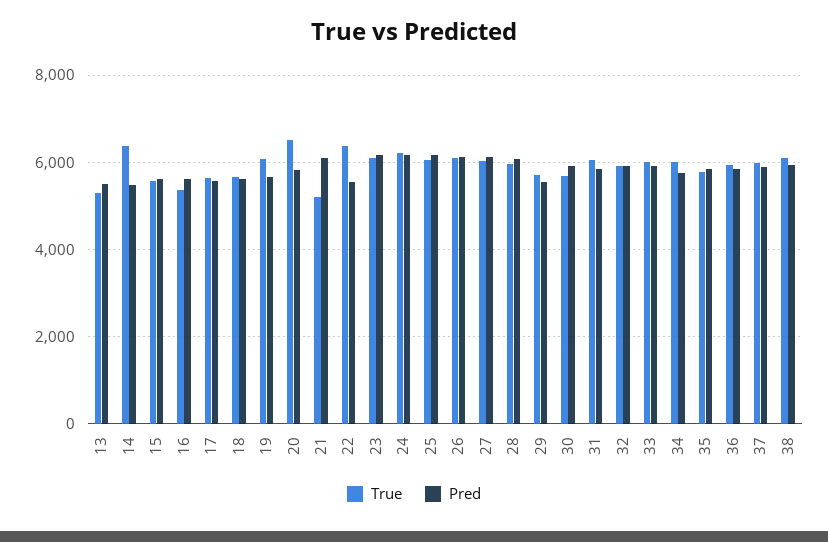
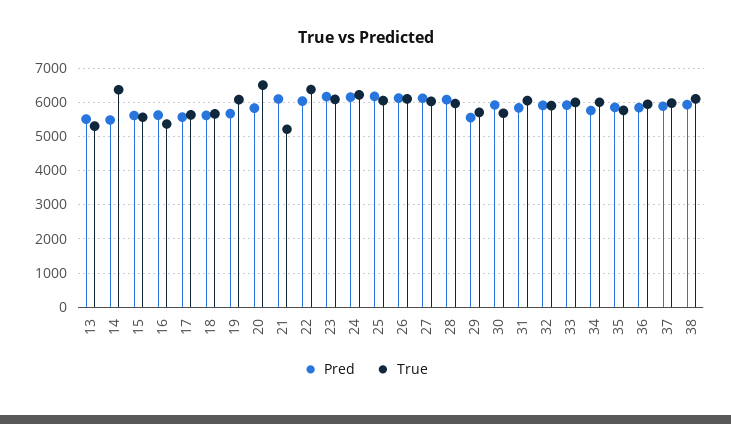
  {
    "True": {
      "13": 5400,
      "14": 6400,
      "15": 5600,
      "16": 5400,
      "17": 5600,
      "18": 5600,
      "19": 6000,
      "20": 6600,
      "21": 5200,
      "22": 6400,
      "23": 6000,
      "24": 6200,
      "25": 6000,
      "26": 6200,
      "27": 6000,
      "28": 6000,
      "29": 5800,
      "30": 5600,
      "31": 6000,
      "32": 6000,
      "33": 6000,
      "34": 6000,
      "35": 5800,
      "36": 6000,
      "37": 6000,
      "38": 6200
    },
    "Pred": {
      "13": 5600,
      "14": 5400,
      "15": 5600,
      "16": 5600,
      "17": 5600,
      "18": 5600,
      "19": 5600,
      "20": 5800,
      "21": 6000,
-     "22": 5600,
+     "22": 6000,
      "23": 6200,
      "24": 6200,
      "25": 6200,
      "26": 6200,
      "27": 6200,
      "28": 6000,
      "29": 5600,
      "30": 6000,
      "31": 5800,
      "32": 6000,
      "33": 6000,
      "34": 5800,
      "35": 5800,
      "36": 5800,
      "37": 5800,
      "38": 6000
    }
  }

